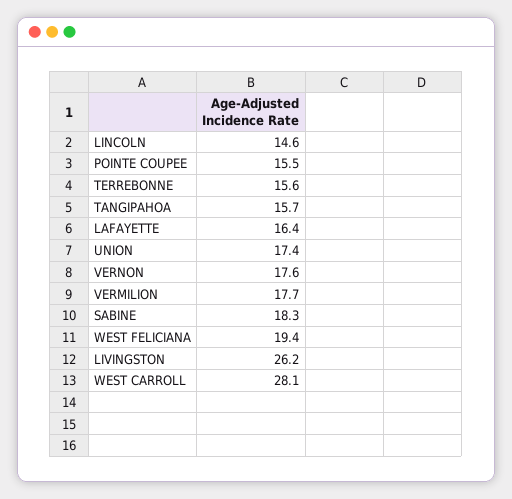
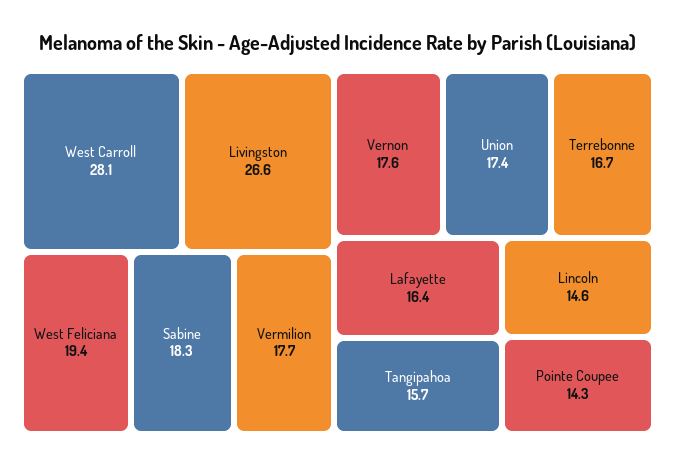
  {
    "LINCOLN": 14.6,
-   "POINTE COUPEE": 15.5,
+   "POINTE COUPEE": 14.3,
-   "TERREBONNE": 15.6,
+   "TERREBONNE": 16.7,
    "TANGIPAHOA": 15.7,
    "LAFAYETTE": 16.4,
    "UNION": 17.4,
    "VERNON": 17.6,
    "VERMILION": 17.7,
    "SABINE": 18.3,
    "WEST FELICIANA": 19.4,
-   "LIVINGSTON": 26.2,
+   "LIVINGSTON": 26.6,
    "WEST CARROLL": 28.1
  }

